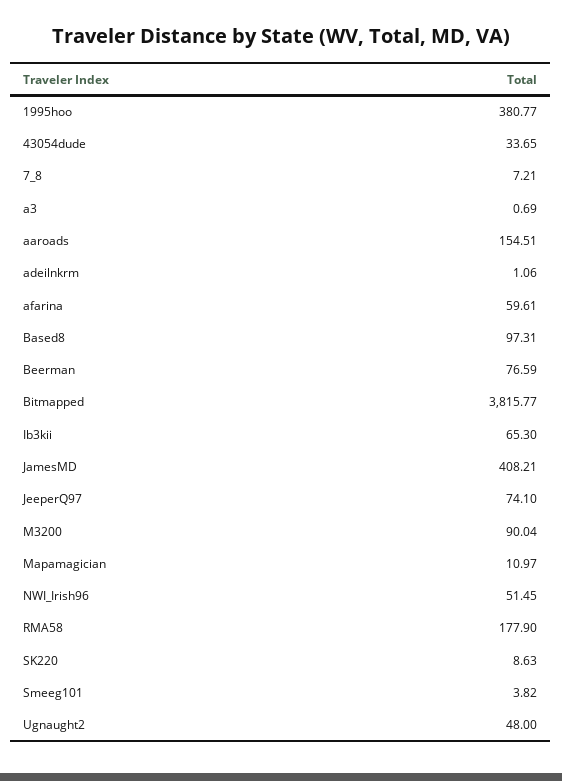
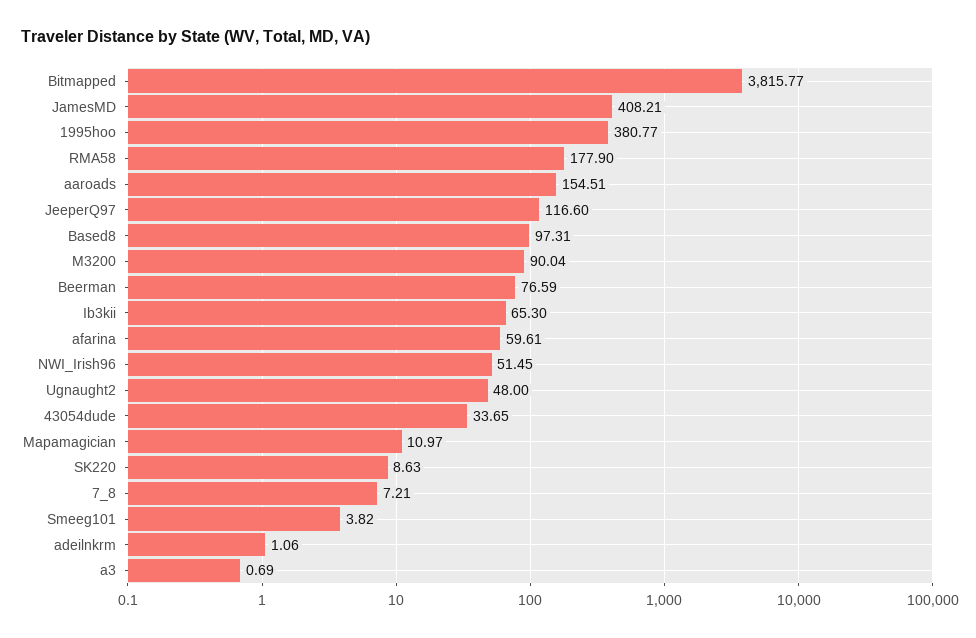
  {
    "1995hoo": 380.77,
    "43054dude": 33.65,
    "7_8": 7.21,
    "a3": 0.69,
    "aaroads": 154.51,
    "adeilnkrm": 1.06,
    "afarina": 59.61,
    "Based8": 97.31,
    "Beerman": 76.59,
    "Bitmapped": 3815.77,
    "Ib3kii": 65.3,
    "JamesMD": 408.21,
-   "JeeperQ97": 74.1,
+   "JeeperQ97": 116.6,
    "M3200": 90.04,
    "Mapamagician": 10.97,
    "NWI_Irish96": 51.45,
    "RMA58": 177.9,
    "SK220": 8.63,
    "Smeeg101": 3.82,
    "Ugnaught2": 48
  }

